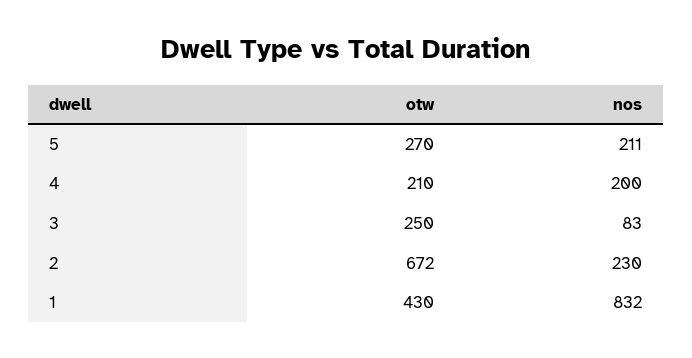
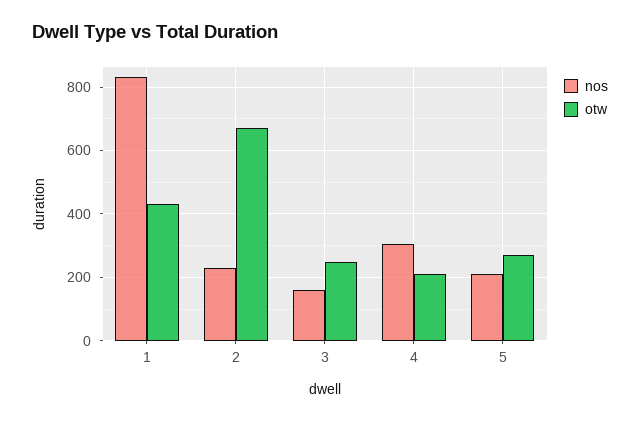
  {
    "otw": {
      "5": 270,
      "4": 210,
      "3": 250,
      "2": 672,
      "1": 430
    },
    "nos": {
      "5": 211,
-     "4": 200,
+     "4": 300,
-     "3": 83,
+     "3": 160,
      "2": 230,
      "1": 832
    }
  }

